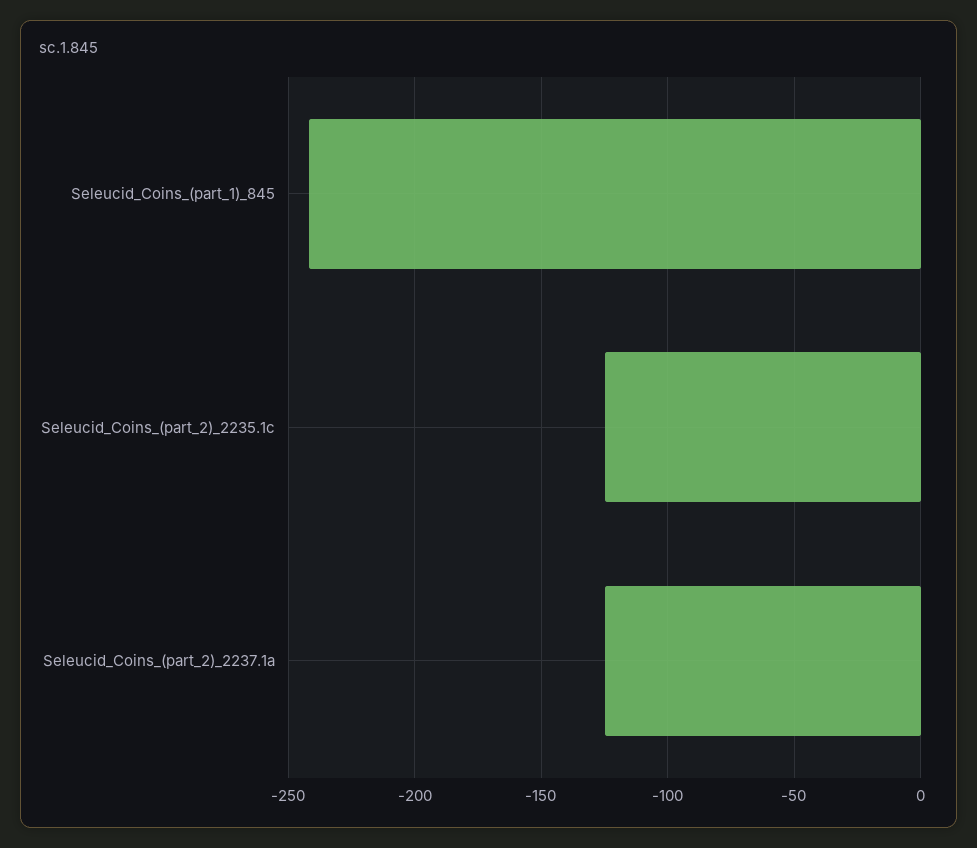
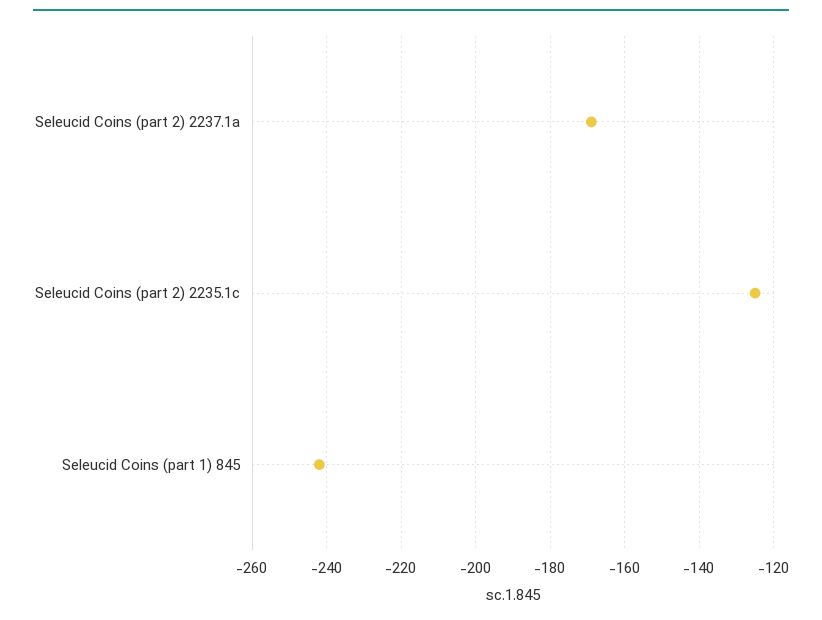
  {
    "Seleucid_Coins_(part_1)_845": -240,
    "Seleucid_Coins_(part_2)_2235.1c": -125,
-   "Seleucid_Coins_(part_2)_2237.1a": -125
+   "Seleucid_Coins_(part_2)_2237.1a": -170
  }

